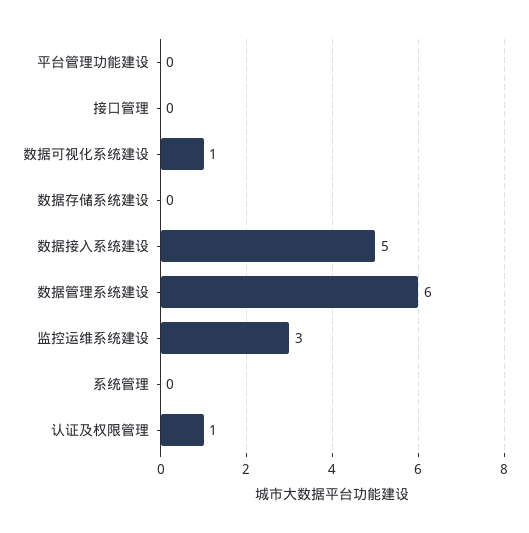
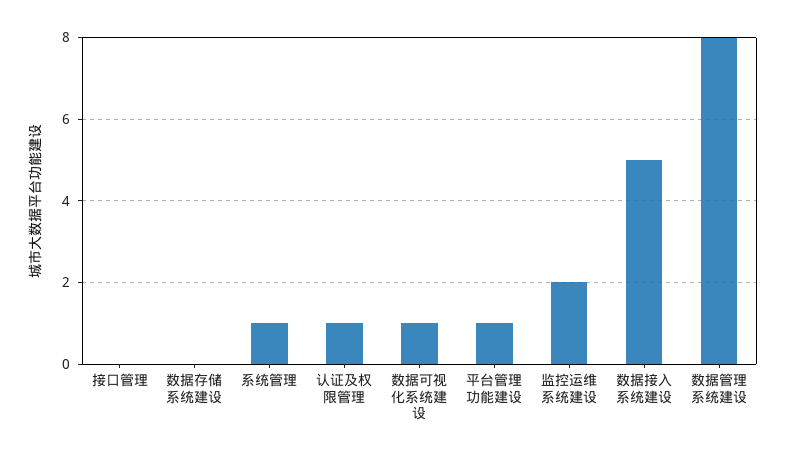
  {
-   "平台管理功能建设": 0,
+   "平台管理功能建设": 1,
    "接口管理": 0,
    "数据可视化系统建设": 1,
    "数据存储系统建设": 0,
    "数据接入系统建设": 5,
-   "数据管理系统建设": 6,
+   "数据管理系统建设": 8,
-   "监控运维系统建设": 3,
+   "监控运维系统建设": 2,
-   "系统管理": 0,
+   "系统管理": 1,
    "认证及权限管理": 1
  }

